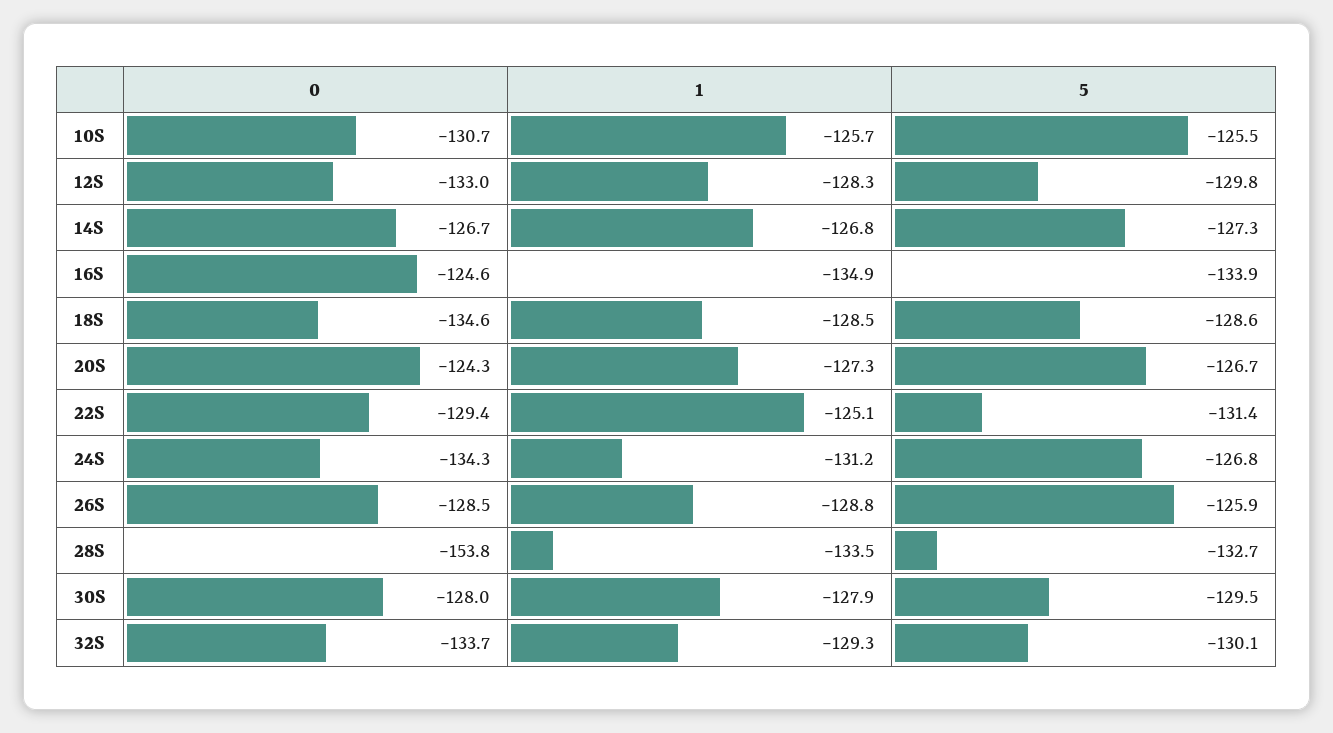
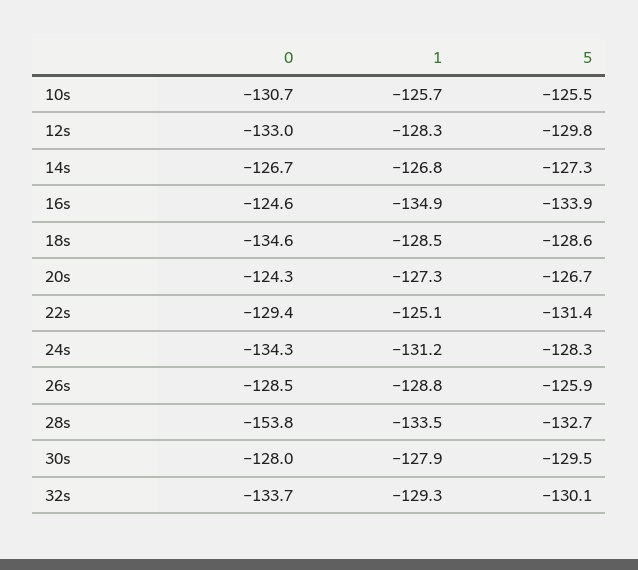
  {
    "0": {
      "10S": -130.7,
      "12S": -133,
      "14S": -126.7,
      "16S": -124.6,
      "18S": -134.6,
      "20S": -124.3,
      "22S": -129.4,
      "24S": -134.3,
      "26S": -128.5,
      "28S": -153.8,
      "30S": -128,
      "32S": -133.7
    },
    "1": {
      "10S": -125.7,
      "12S": -128.3,
      "14S": -126.8,
      "16S": -134.9,
      "18S": -128.5,
      "20S": -127.3,
      "22S": -125.1,
      "24S": -131.2,
      "26S": -128.8,
      "28S": -133.5,
      "30S": -127.9,
      "32S": -129.3
    },
    "5": {
      "10S": -125.5,
      "12S": -129.8,
      "14S": -127.3,
      "16S": -133.9,
      "18S": -128.6,
      "20S": -126.7,
      "22S": -131.4,
-     "24S": -126.8,
+     "24S": -128.3,
      "26S": -125.9,
      "28S": -132.7,
      "30S": -129.5,
      "32S": -130.1
    }
  }

